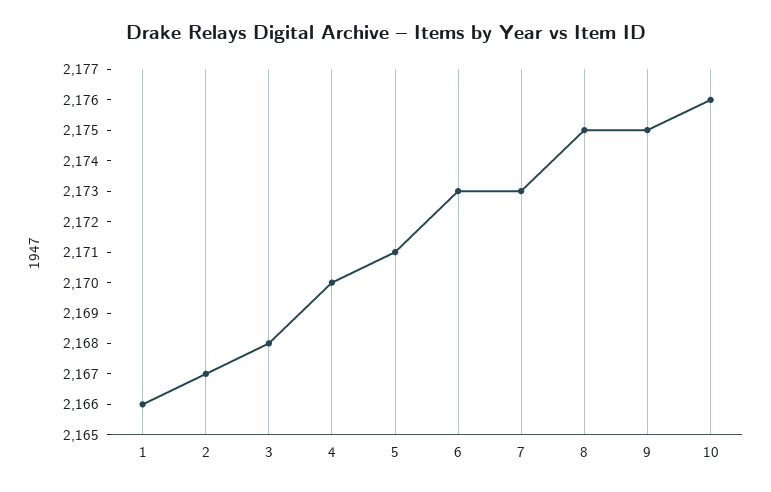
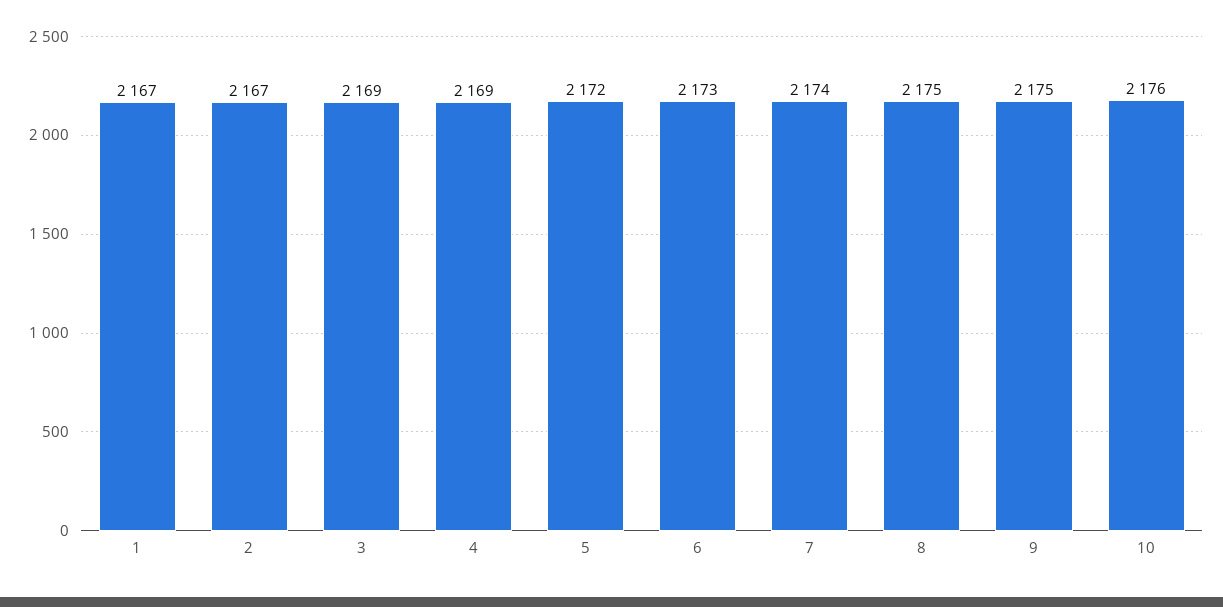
  {
-   "1": 2166,
+   "1": 2167,
    "2": 2167,
-   "3": 2168,
+   "3": 2169,
-   "4": 2170,
+   "4": 2169,
-   "5": 2171,
+   "5": 2172,
    "6": 2173,
-   "7": 2173,
+   "7": 2174,
    "8": 2175,
    "9": 2175,
    "10": 2176
  }

